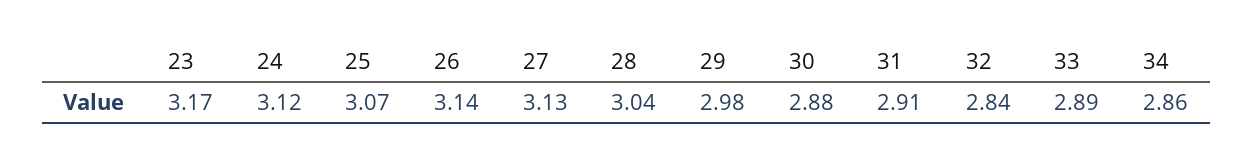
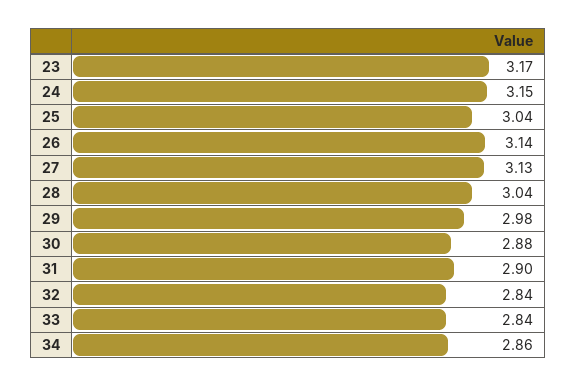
  {
    "23": 3.17,
-   "24": 3.12,
+   "24": 3.15,
-   "25": 3.07,
+   "25": 3.04,
    "26": 3.14,
    "27": 3.13,
    "28": 3.04,
    "29": 2.98,
    "30": 2.88,
-   "31": 2.91,
+   "31": 2.9,
    "32": 2.84,
-   "33": 2.89,
+   "33": 2.84,
    "34": 2.86
  }

